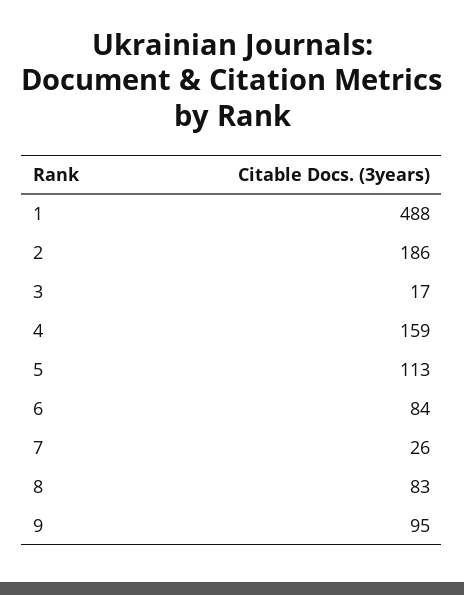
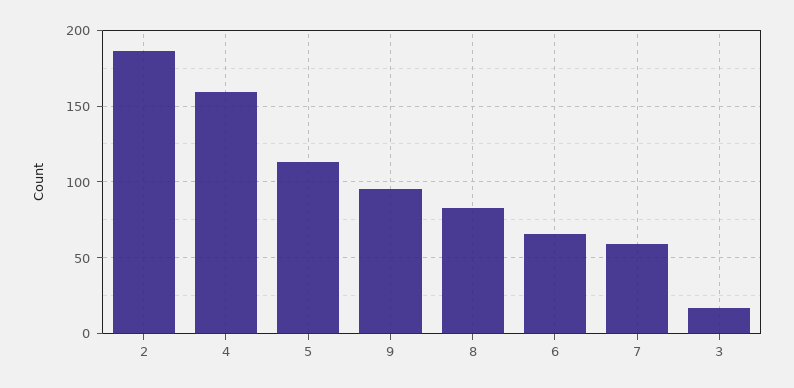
  {
-   "1": 488,
    "2": 186,
    "3": 17,
    "4": 159,
    "5": 113,
-   "6": 84,
+   "6": 65,
-   "7": 26,
+   "7": 60,
    "8": 83,
    "9": 95
  }

